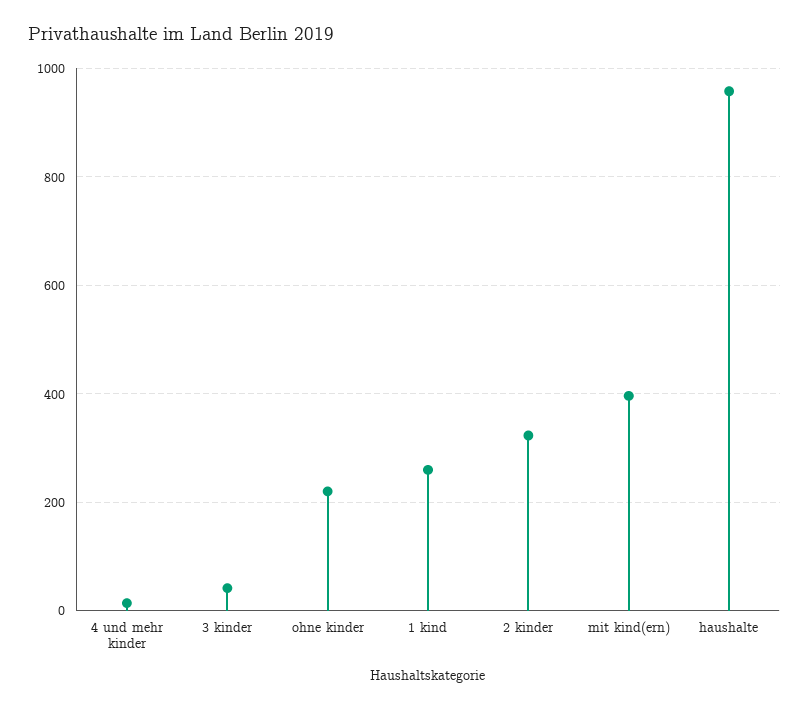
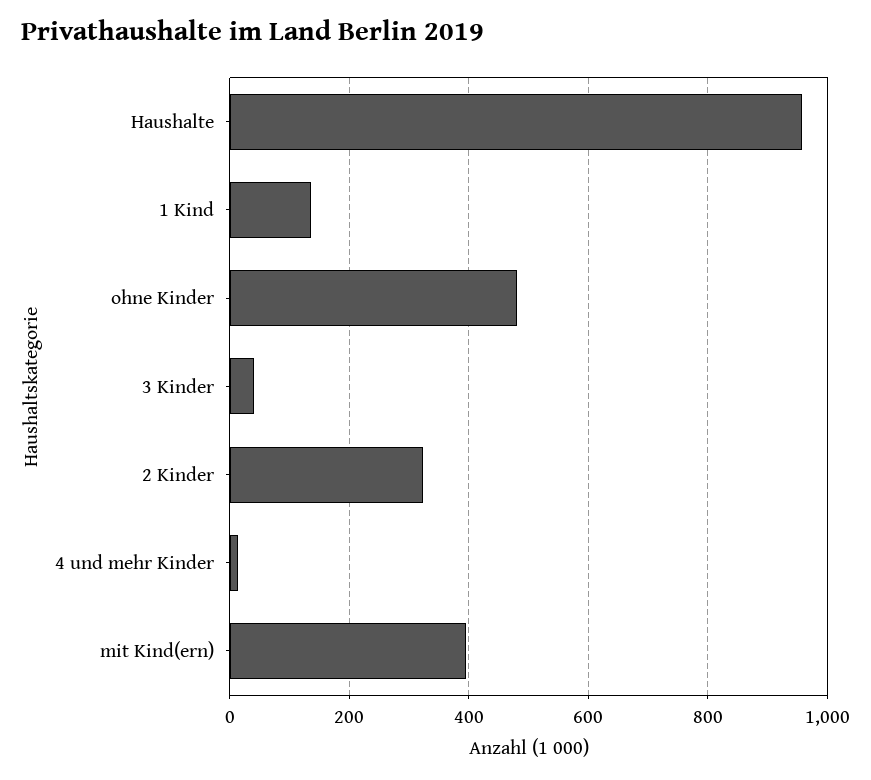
  {
    "4 und mehr kinder": 20,
    "3 kinder": 40,
-   "ohne kinder": 220,
+   "ohne kinder": 480,
-   "1 kind": 260,
+   "1 kind": 140,
    "2 kinder": 320,
    "mit kind(ern)": 400,
    "haushalte": 960
  }

